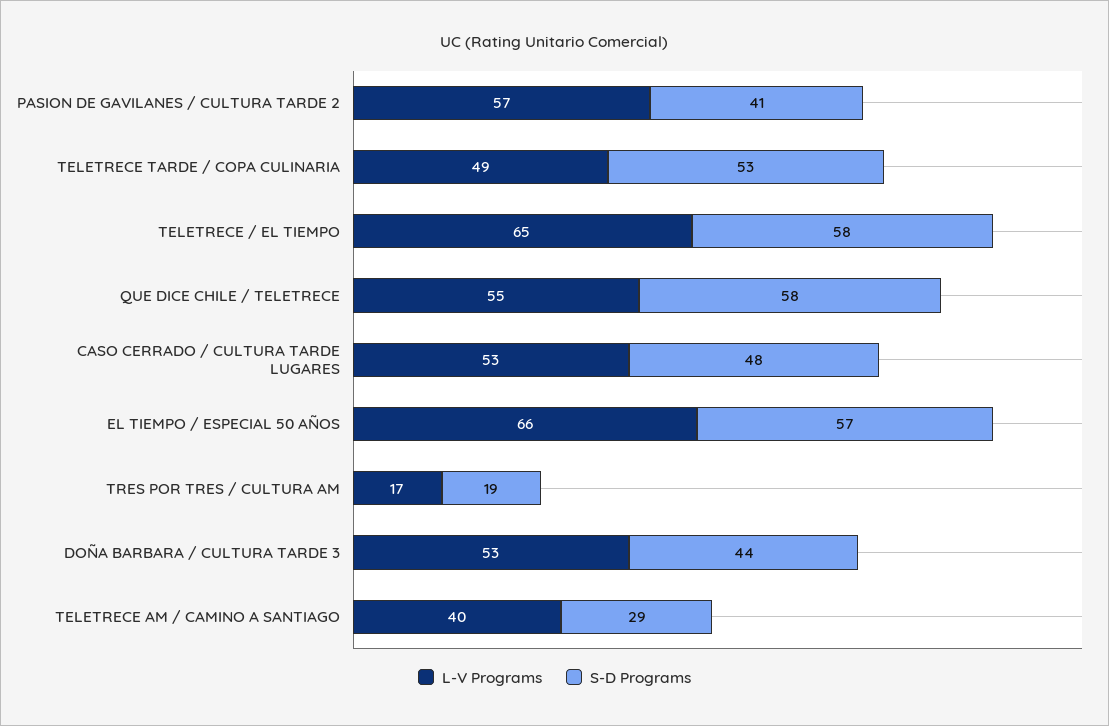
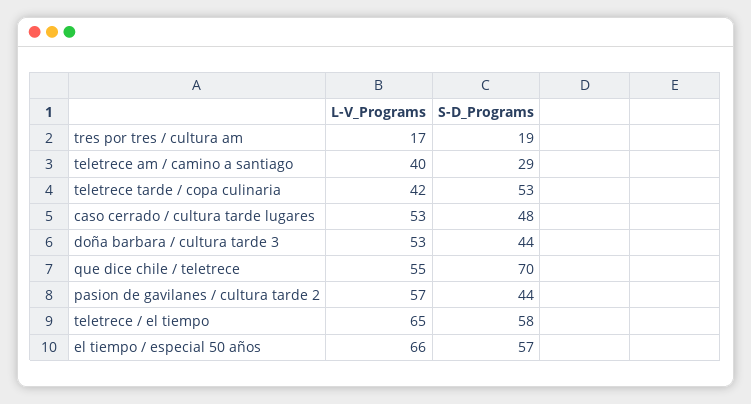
  {
    "L-V Programs": {
      "PASION DE GAVILANES / CULTURA TARDE 2": 57,
-     "TELETRECE TARDE / COPA CULINARIA": 49,
+     "TELETRECE TARDE / COPA CULINARIA": 42,
      "TELETRECE / EL TIEMPO": 65,
      "QUE DICE CHILE / TELETRECE": 55,
      "CASO CERRADO / CULTURA TARDE LUGARES": 53,
      "EL TIEMPO / ESPECIAL 50 AÑOS": 66,
      "TRES POR TRES / CULTURA AM": 17,
      "DOÑA BARBARA / CULTURA TARDE 3": 53,
      "TELETRECE AM / CAMINO A SANTIAGO": 40
    },
    "S-D Programs": {
-     "PASION DE GAVILANES / CULTURA TARDE 2": 41,
+     "PASION DE GAVILANES / CULTURA TARDE 2": 44,
      "TELETRECE TARDE / COPA CULINARIA": 53,
      "TELETRECE / EL TIEMPO": 58,
-     "QUE DICE CHILE / TELETRECE": 58,
+     "QUE DICE CHILE / TELETRECE": 70,
      "CASO CERRADO / CULTURA TARDE LUGARES": 48,
      "EL TIEMPO / ESPECIAL 50 AÑOS": 57,
      "TRES POR TRES / CULTURA AM": 19,
      "DOÑA BARBARA / CULTURA TARDE 3": 44,
      "TELETRECE AM / CAMINO A SANTIAGO": 29
    }
  }

